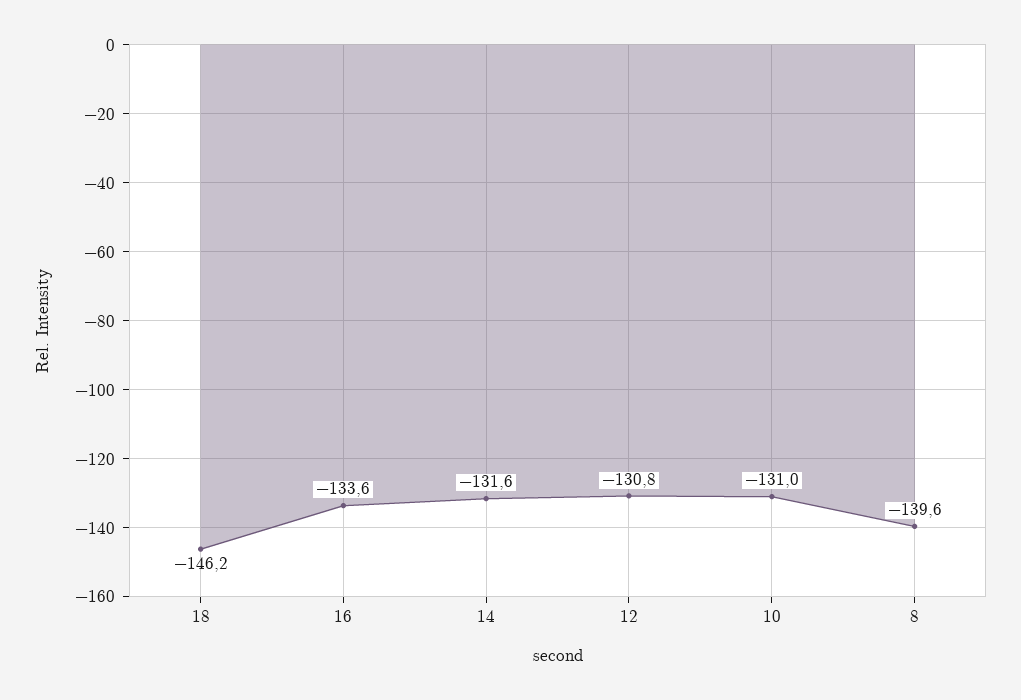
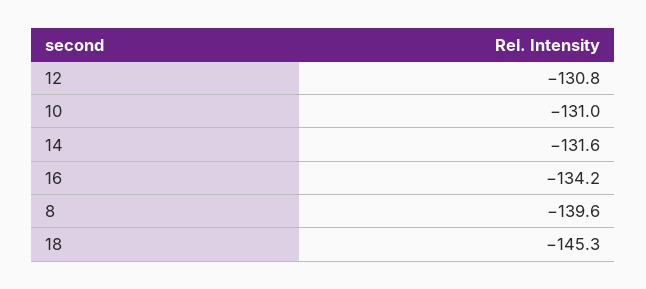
  {
-   "18": -146.2,
+   "18": -145.3,
-   "16": -133.6,
+   "16": -134.2,
    "14": -131.6,
    "12": -130.8,
    "10": -131,
    "8": -139.6
  }

